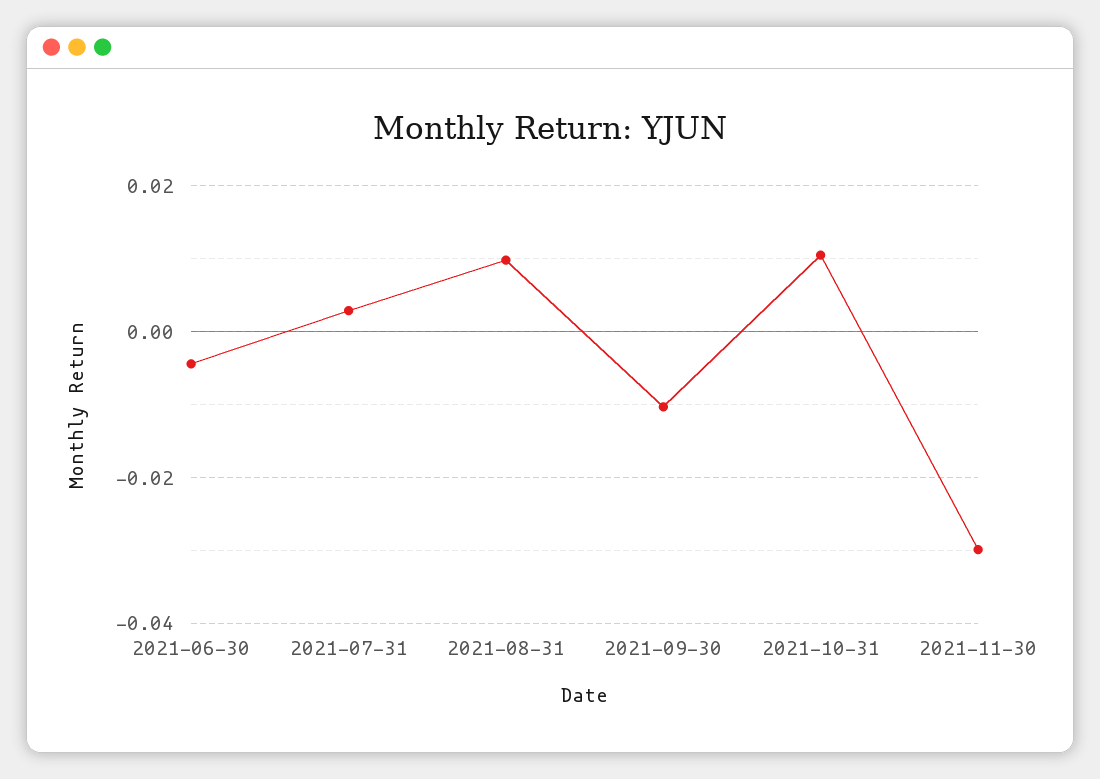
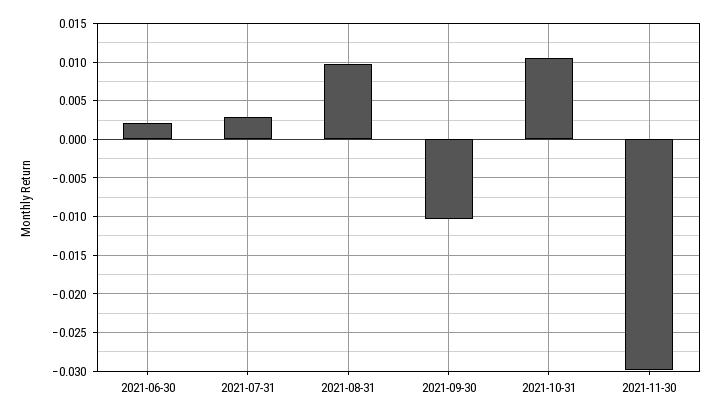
  {
-   "2021-06-30": -0.004,
+   "2021-06-30": 0.002,
    "2021-07-31": 0.003,
    "2021-08-31": 0.01,
    "2021-09-30": -0.01,
    "2021-10-31": 0.011,
    "2021-11-30": -0.03
  }

